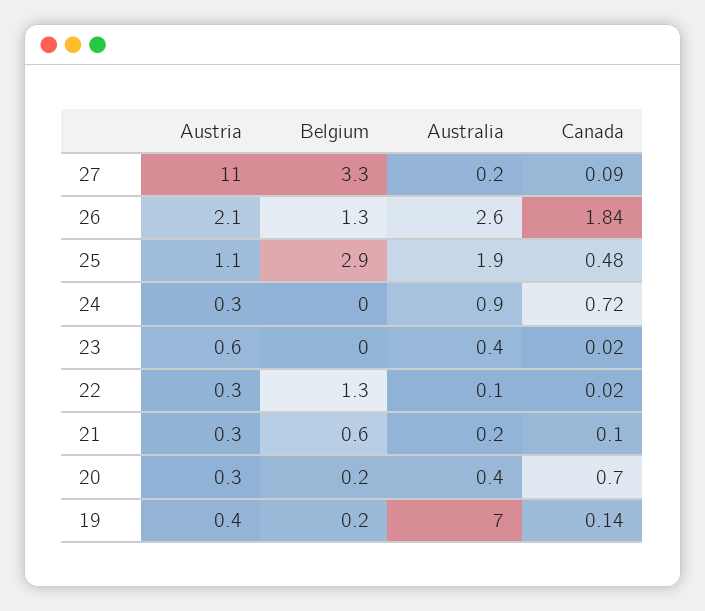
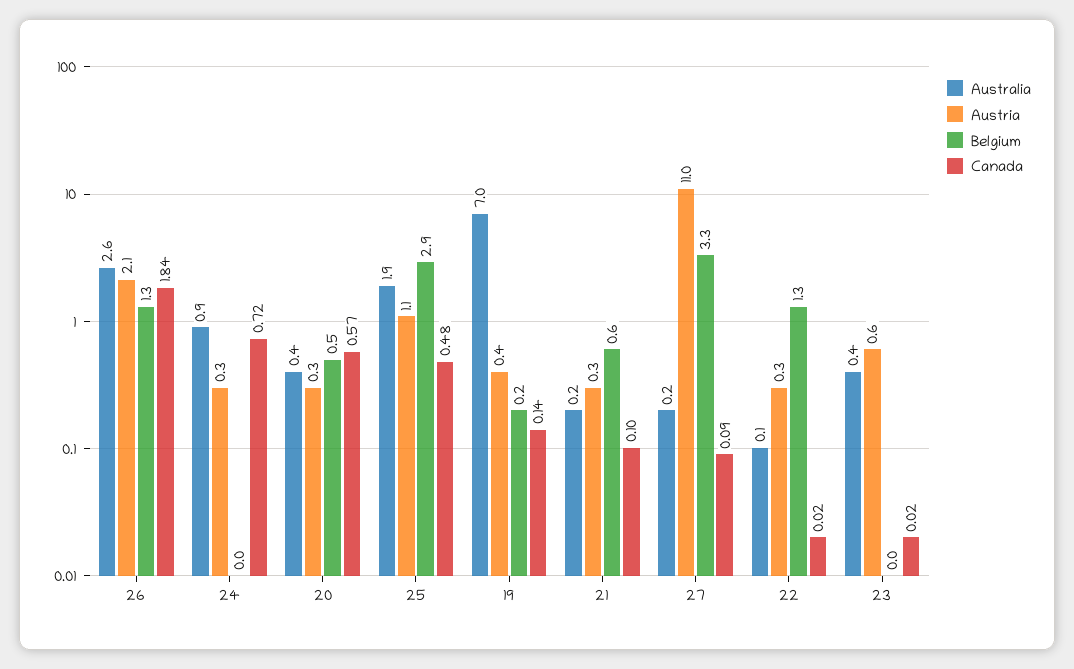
  {
    "Austria": {
      "27": 11,
      "26": 2.1,
      "25": 1.1,
      "24": 0.3,
      "23": 0.6,
      "22": 0.3,
      "21": 0.3,
      "20": 0.3,
      "19": 0.4
    },
    "Belgium": {
      "27": 3.3,
      "26": 1.3,
      "25": 2.9,
      "24": 0,
      "23": 0,
      "22": 1.3,
      "21": 0.6,
-     "20": 0.2,
+     "20": 0.5,
      "19": 0.2
    },
    "Australia": {
      "27": 0.2,
      "26": 2.6,
      "25": 1.9,
      "24": 0.9,
      "23": 0.4,
      "22": 0.1,
      "21": 0.2,
      "20": 0.4,
      "19": 7
    },
    "Canada": {
      "27": 0.09,
      "26": 1.84,
      "25": 0.48,
      "24": 0.72,
      "23": 0.02,
      "22": 0.02,
      "21": 0.1,
-     "20": 0.7,
+     "20": 0.57,
      "19": 0.14
    }
  }

